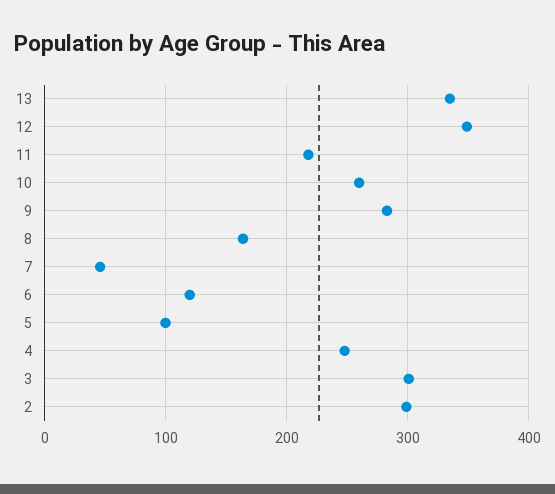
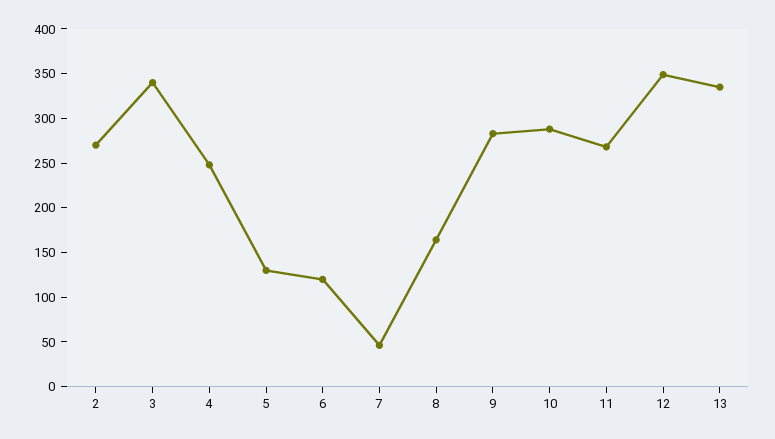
  {
    "13": 340,
    "12": 350,
-   "11": 220,
+   "11": 270,
-   "10": 260,
+   "10": 290,
    "9": 280,
    "8": 160,
    "7": 50,
    "6": 120,
-   "5": 100,
+   "5": 130,
    "4": 250,
-   "3": 300,
+   "3": 340,
-   "2": 300
+   "2": 270
  }

